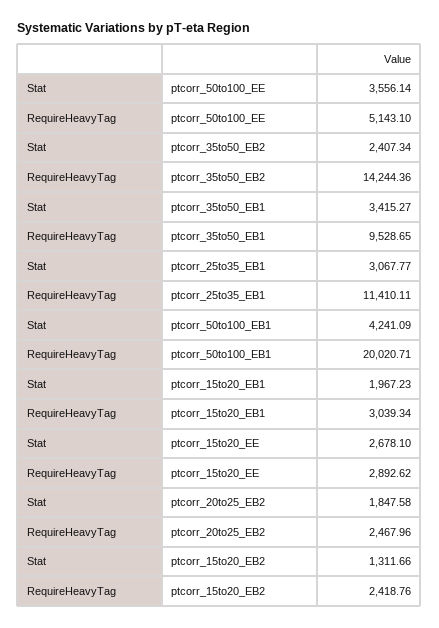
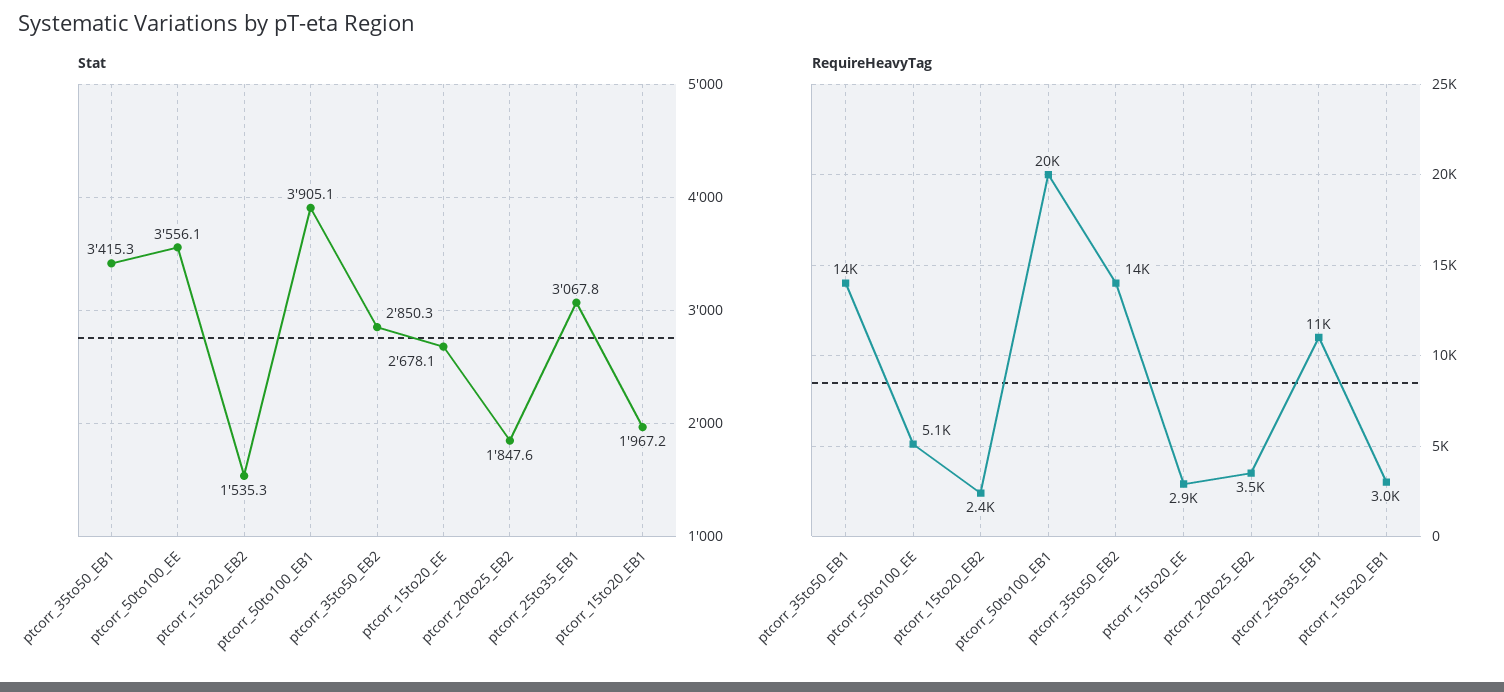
  {
    "Stat": {
      "ptcorr_50to100_EE": 3556.14,
-     "ptcorr_35to50_EB2": 2407.34,
+     "ptcorr_35to50_EB2": 2850.3,
      "ptcorr_35to50_EB1": 3415.27,
      "ptcorr_25to35_EB1": 3067.77,
-     "ptcorr_50to100_EB1": 4241.09,
+     "ptcorr_50to100_EB1": 3905.1,
      "ptcorr_15to20_EB1": 1967.23,
      "ptcorr_15to20_EE": 2678.1,
      "ptcorr_20to25_EB2": 1847.58,
-     "ptcorr_15to20_EB2": 1311.66
+     "ptcorr_15to20_EB2": 1535.3
    },
    "RequireHeavyTag": {
      "ptcorr_50to100_EE": 5143.1,
      "ptcorr_35to50_EB2": 14244.36,
-     "ptcorr_35to50_EB1": 9528.65,
+     "ptcorr_35to50_EB1": 14000,
      "ptcorr_25to35_EB1": 11410.11,
      "ptcorr_50to100_EB1": 20020.71,
      "ptcorr_15to20_EB1": 3039.34,
      "ptcorr_15to20_EE": 2892.62,
-     "ptcorr_20to25_EB2": 2467.96,
+     "ptcorr_20to25_EB2": 3500,
      "ptcorr_15to20_EB2": 2418.76
    }
  }

